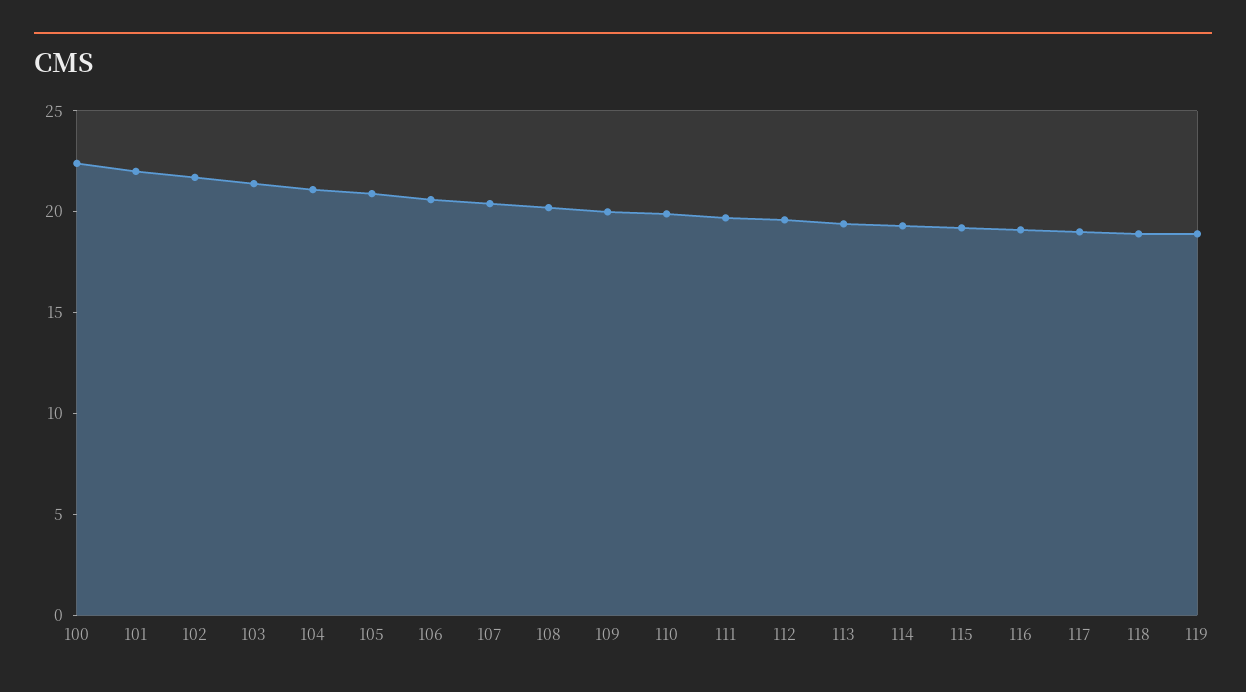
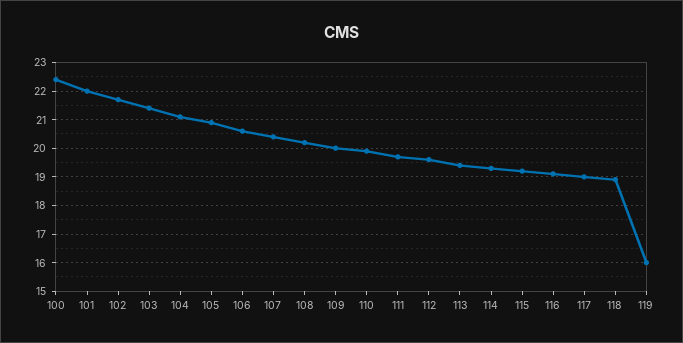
  {
    "100": 22.5,
    "101": 22,
    "102": 21.5,
    "103": 21.5,
    "104": 21,
    "105": 21,
    "106": 20.5,
    "107": 20.5,
    "108": 20,
    "109": 20,
    "110": 20,
    "111": 19.5,
    "112": 19.5,
    "113": 19.5,
    "114": 19.5,
    "115": 19,
    "116": 19,
    "117": 19,
    "118": 19,
-   "119": 19
+   "119": 16
  }

